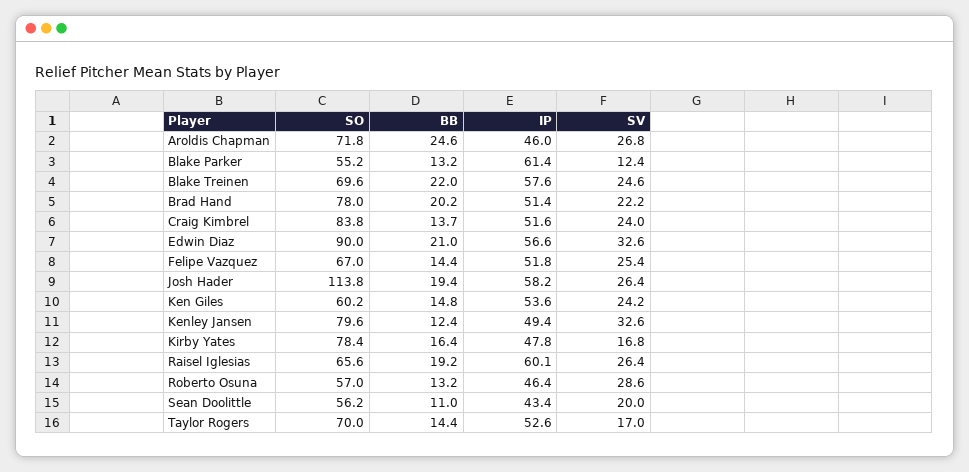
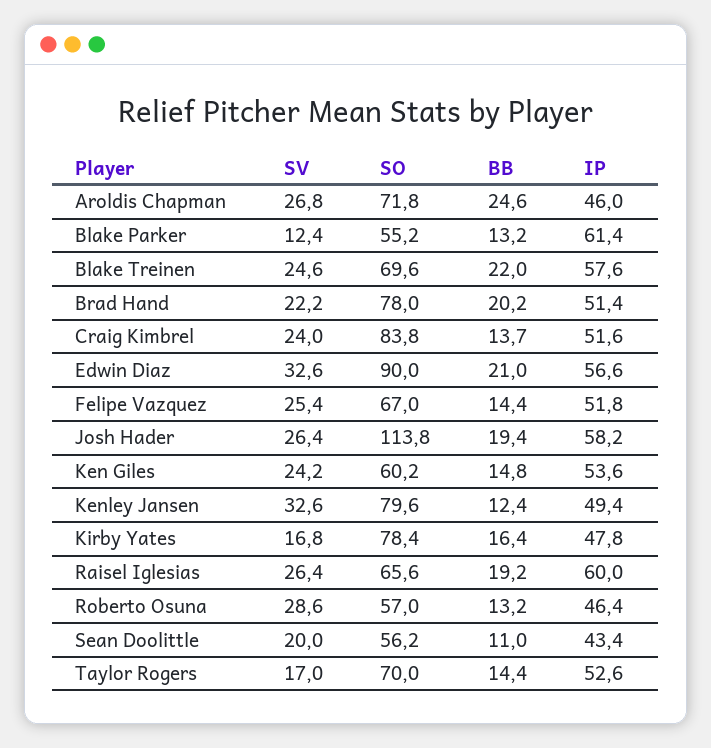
  {
    "SO": {
      "Aroldis Chapman": 71.8,
      "Blake Parker": 55.2,
      "Blake Treinen": 69.6,
      "Brad Hand": 78,
      "Craig Kimbrel": 83.8,
      "Edwin Diaz": 90,
      "Felipe Vazquez": 67,
      "Josh Hader": 113.8,
      "Ken Giles": 60.2,
      "Kenley Jansen": 79.6,
      "Kirby Yates": 78.4,
      "Raisel Iglesias": 65.6,
      "Roberto Osuna": 57,
      "Sean Doolittle": 56.2,
      "Taylor Rogers": 70
    },
    "BB": {
      "Aroldis Chapman": 24.6,
      "Blake Parker": 13.2,
      "Blake Treinen": 22,
      "Brad Hand": 20.2,
      "Craig Kimbrel": 13.7,
      "Edwin Diaz": 21,
      "Felipe Vazquez": 14.4,
      "Josh Hader": 19.4,
      "Ken Giles": 14.8,
      "Kenley Jansen": 12.4,
      "Kirby Yates": 16.4,
      "Raisel Iglesias": 19.2,
      "Roberto Osuna": 13.2,
      "Sean Doolittle": 11,
      "Taylor Rogers": 14.4
    },
    "IP": {
      "Aroldis Chapman": 46,
      "Blake Parker": 61.4,
      "Blake Treinen": 57.6,
      "Brad Hand": 51.4,
      "Craig Kimbrel": 51.6,
      "Edwin Diaz": 56.6,
      "Felipe Vazquez": 51.8,
      "Josh Hader": 58.2,
      "Ken Giles": 53.6,
      "Kenley Jansen": 49.4,
      "Kirby Yates": 47.8,
-     "Raisel Iglesias": 60.1,
+     "Raisel Iglesias": 60,
      "Roberto Osuna": 46.4,
      "Sean Doolittle": 43.4,
      "Taylor Rogers": 52.6
    },
    "SV": {
      "Aroldis Chapman": 26.8,
      "Blake Parker": 12.4,
      "Blake Treinen": 24.6,
      "Brad Hand": 22.2,
      "Craig Kimbrel": 24,
      "Edwin Diaz": 32.6,
      "Felipe Vazquez": 25.4,
      "Josh Hader": 26.4,
      "Ken Giles": 24.2,
      "Kenley Jansen": 32.6,
      "Kirby Yates": 16.8,
      "Raisel Iglesias": 26.4,
      "Roberto Osuna": 28.6,
      "Sean Doolittle": 20,
      "Taylor Rogers": 17
    }
  }

